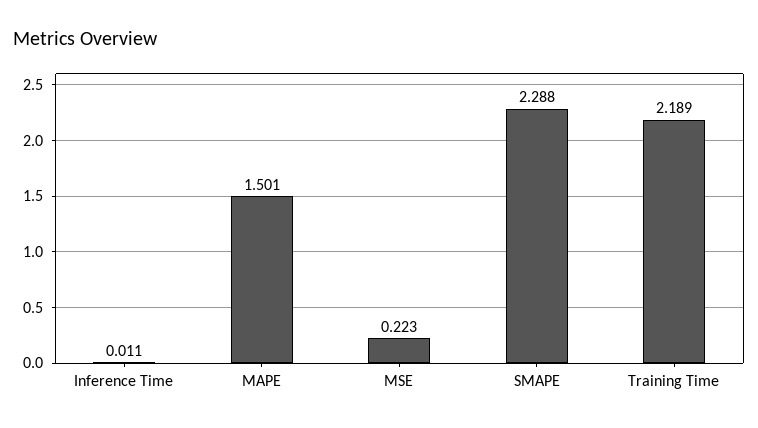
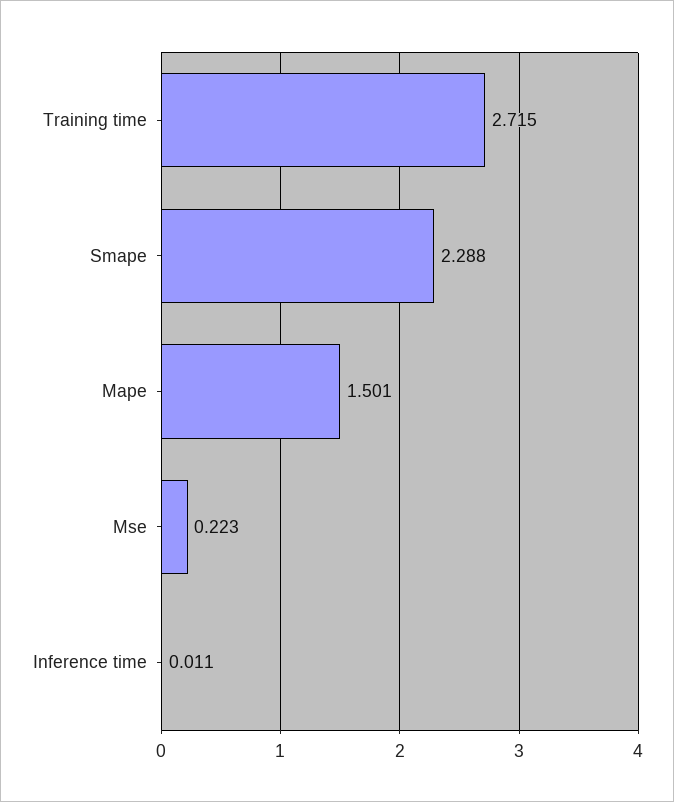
  {
    "Inference Time": 0.011,
    "MAPE": 1.501,
    "MSE": 0.223,
    "SMAPE": 2.288,
-   "Training Time": 2.189
+   "Training Time": 2.715
  }

